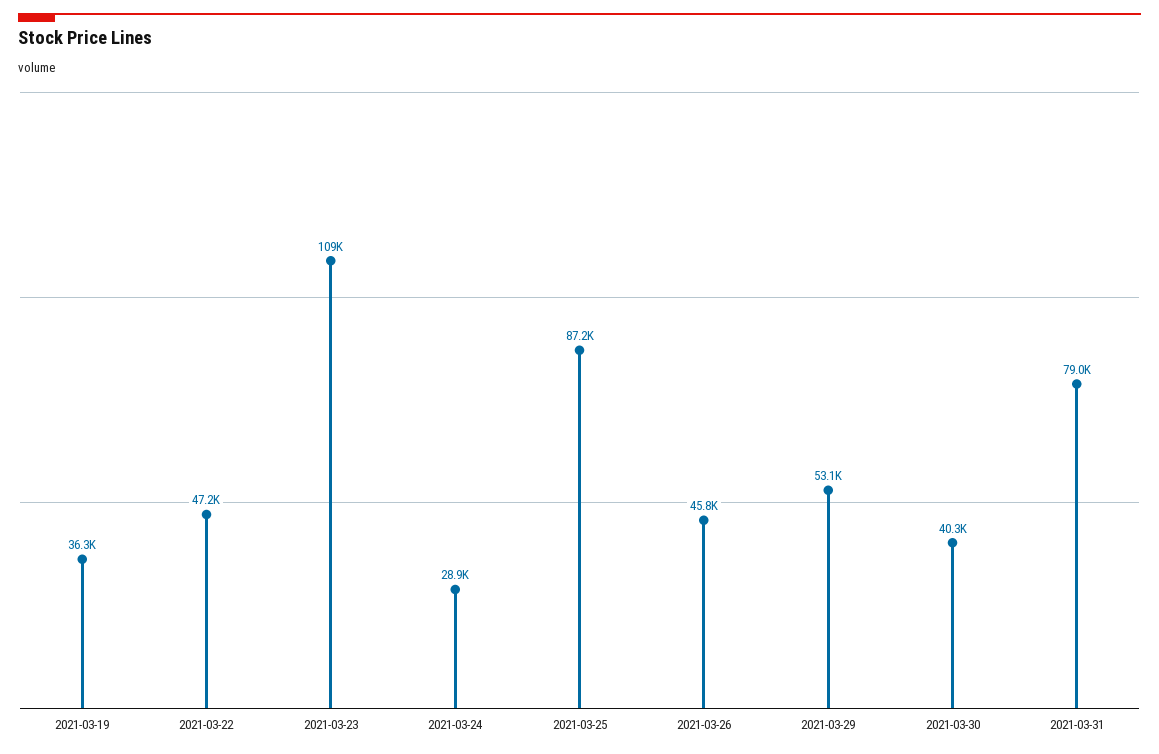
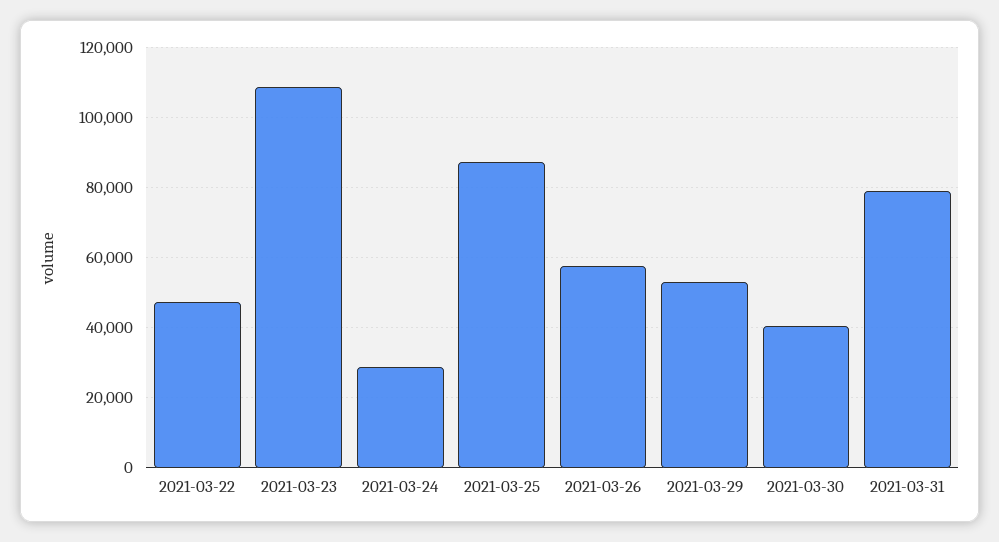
  {
-   "2021-03-19": 36300,
    "2021-03-22": 47200,
    "2021-03-23": 109000,
    "2021-03-24": 28900,
    "2021-03-25": 87200,
-   "2021-03-26": 45800,
+   "2021-03-26": 58000,
    "2021-03-29": 53100,
    "2021-03-30": 40300,
    "2021-03-31": 79000
  }

